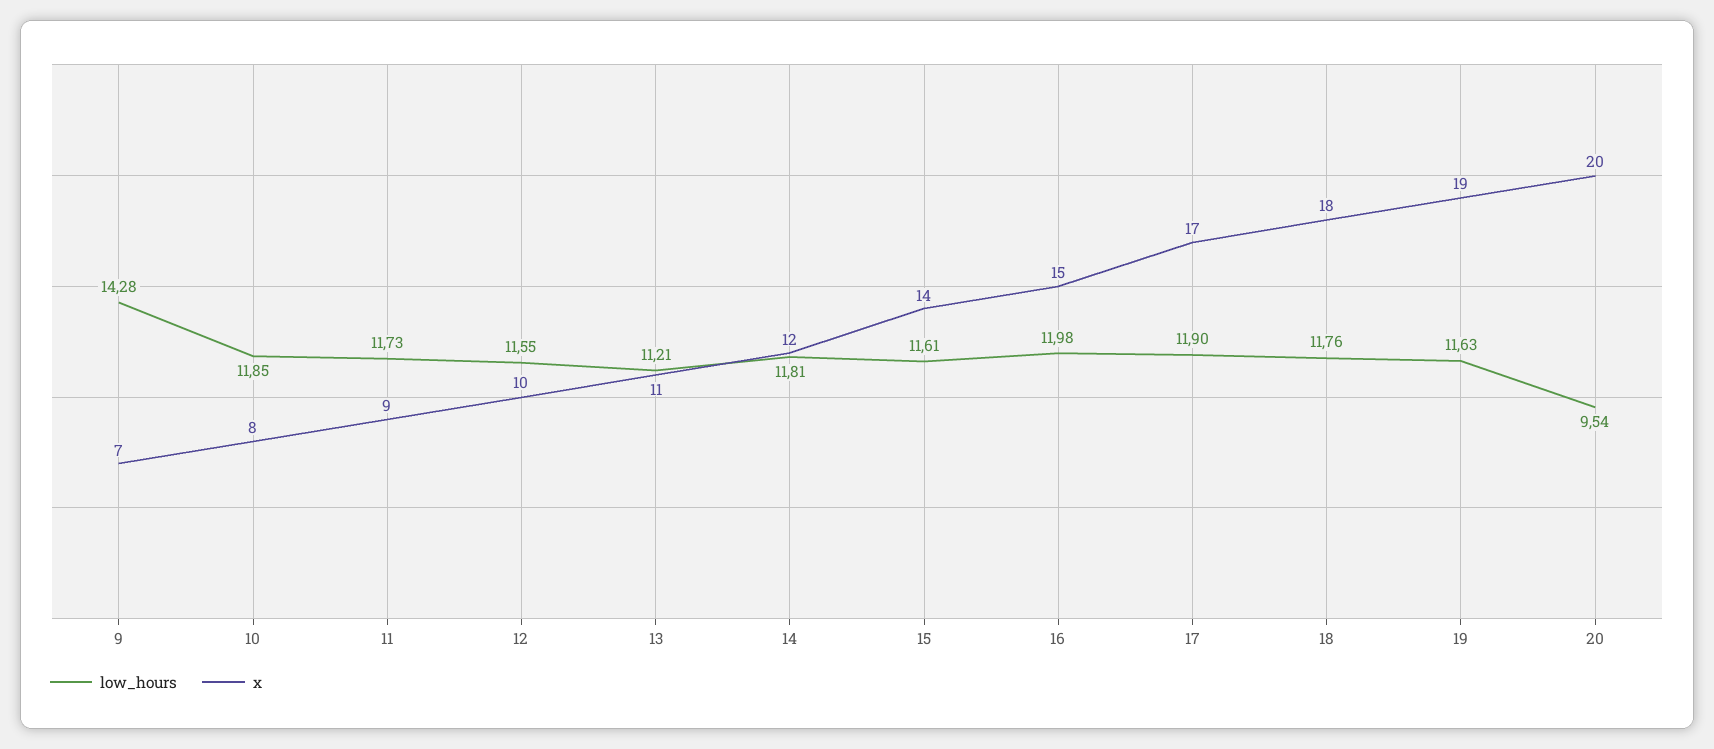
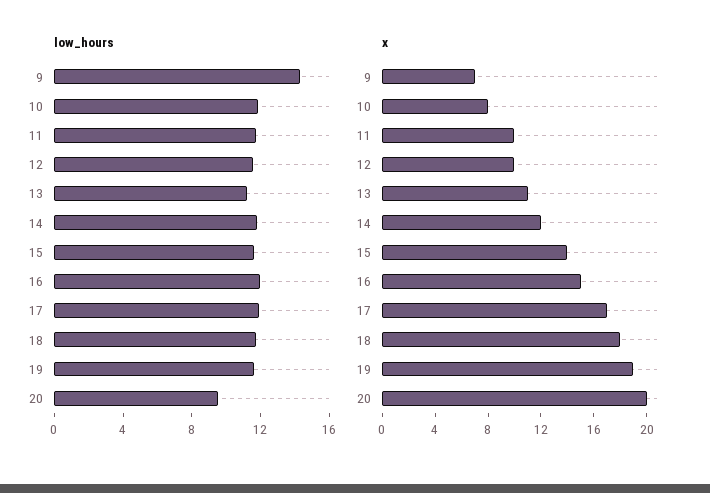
  {
    "low_hours": {
      "9": 14.28,
      "10": 11.85,
      "11": 11.73,
      "12": 11.55,
      "13": 11.21,
      "14": 11.81,
      "15": 11.61,
      "16": 11.98,
      "17": 11.9,
      "18": 11.76,
      "19": 11.63,
      "20": 9.54
    },
    "x": {
      "9": 7,
      "10": 8,
-     "11": 9,
+     "11": 10,
      "12": 10,
      "13": 11,
      "14": 12,
      "15": 14,
      "16": 15,
      "17": 17,
      "18": 18,
      "19": 19,
      "20": 20
    }
  }

